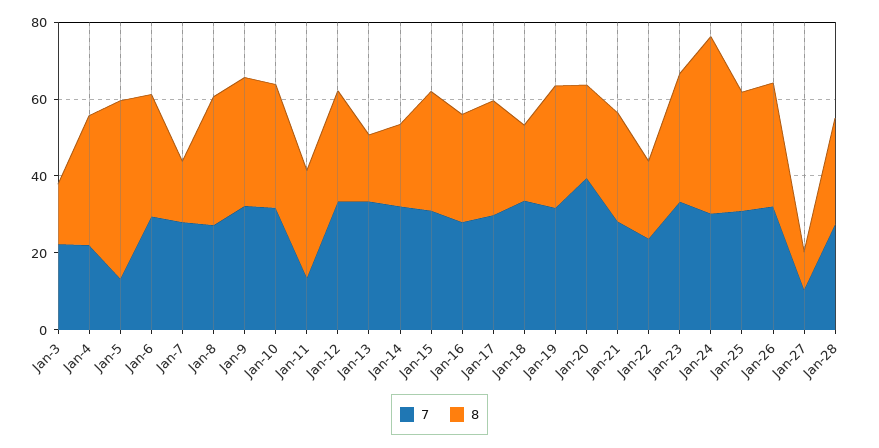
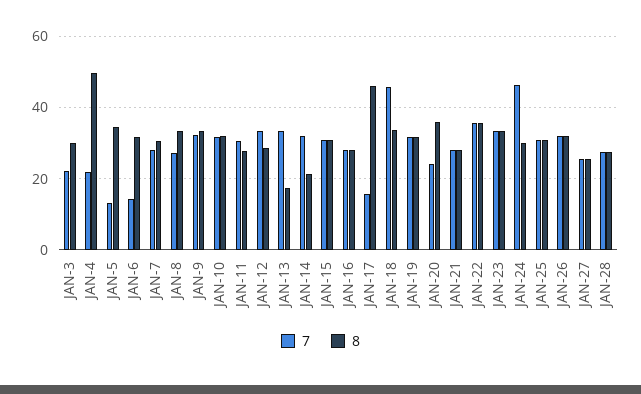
  {
    "7": {
      "Jan-3": 22,
      "Jan-4": 22,
      "Jan-5": 14,
-     "Jan-6": 30,
+     "Jan-6": 14,
      "Jan-7": 28,
      "Jan-8": 28,
      "Jan-9": 32,
      "Jan-10": 32,
-     "Jan-11": 15,
+     "Jan-11": 30,
      "Jan-12": 34,
      "Jan-13": 34,
      "Jan-14": 32,
      "Jan-15": 32,
      "Jan-16": 28,
-     "Jan-17": 30,
+     "Jan-17": 16,
-     "Jan-18": 35,
+     "Jan-18": 46,
      "Jan-19": 32,
-     "Jan-20": 40,
+     "Jan-20": 24,
      "Jan-21": 28,
-     "Jan-22": 25,
+     "Jan-22": 36,
      "Jan-23": 34,
-     "Jan-24": 30,
+     "Jan-24": 46,
      "Jan-25": 30,
      "Jan-26": 32,
-     "Jan-27": 10,
+     "Jan-27": 26,
      "Jan-28": 28
    },
    "8": {
-     "Jan-3": 15,
+     "Jan-3": 30,
-     "Jan-4": 35,
+     "Jan-4": 50,
-     "Jan-5": 45,
+     "Jan-5": 34,
      "Jan-6": 32,
-     "Jan-7": 15,
+     "Jan-7": 30,
      "Jan-8": 34,
      "Jan-9": 34,
      "Jan-10": 32,
      "Jan-11": 28,
      "Jan-12": 28,
      "Jan-13": 18,
      "Jan-14": 22,
      "Jan-15": 32,
      "Jan-16": 28,
-     "Jan-17": 30,
+     "Jan-17": 46,
-     "Jan-18": 20,
+     "Jan-18": 34,
      "Jan-19": 32,
-     "Jan-20": 25,
+     "Jan-20": 36,
      "Jan-21": 28,
-     "Jan-22": 20,
+     "Jan-22": 36,
      "Jan-23": 34,
-     "Jan-24": 45,
+     "Jan-24": 30,
      "Jan-25": 30,
      "Jan-26": 32,
-     "Jan-27": 10,
+     "Jan-27": 26,
      "Jan-28": 28
    }
  }

